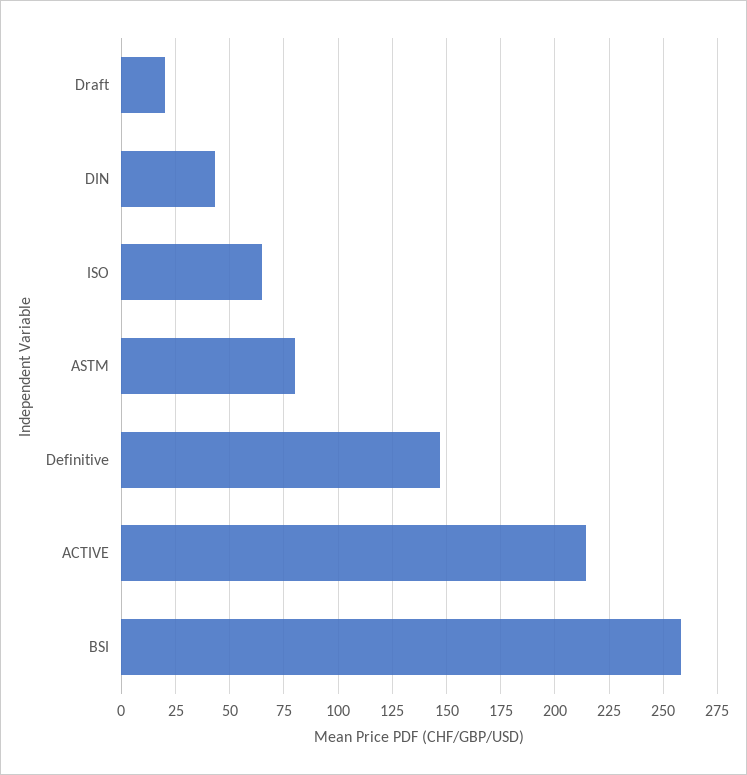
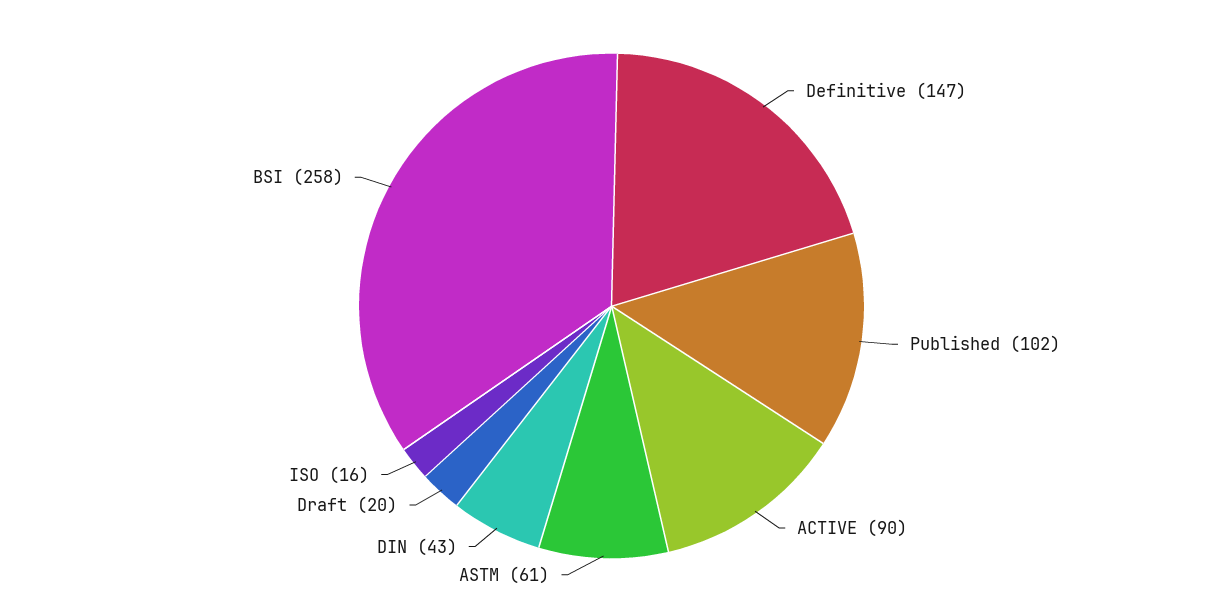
  {
    "Draft": 20,
    "DIN": 43,
-   "ISO": 65,
+   "ISO": 16,
-   "ASTM": 80,
+   "ASTM": 61,
    "Definitive": 147,
-   "ACTIVE": 215,
+   "ACTIVE": 90,
-   "BSI": 258
+   "BSI": 258,
+   "Published": 102
  }

